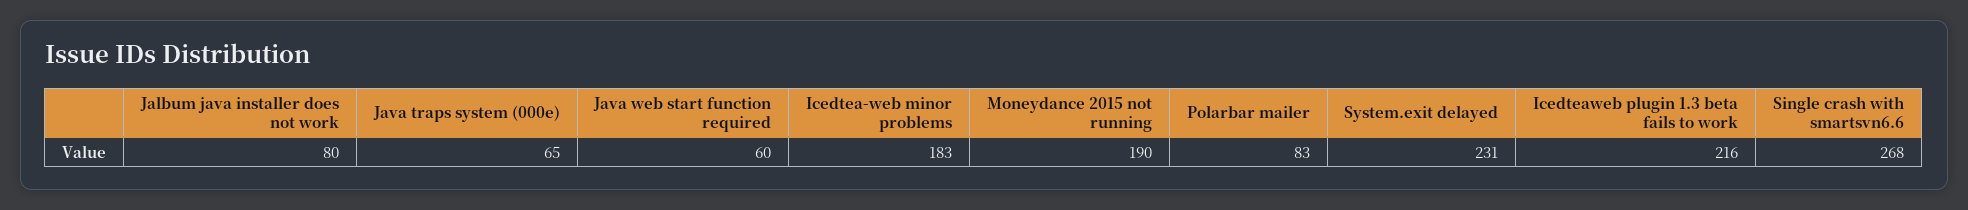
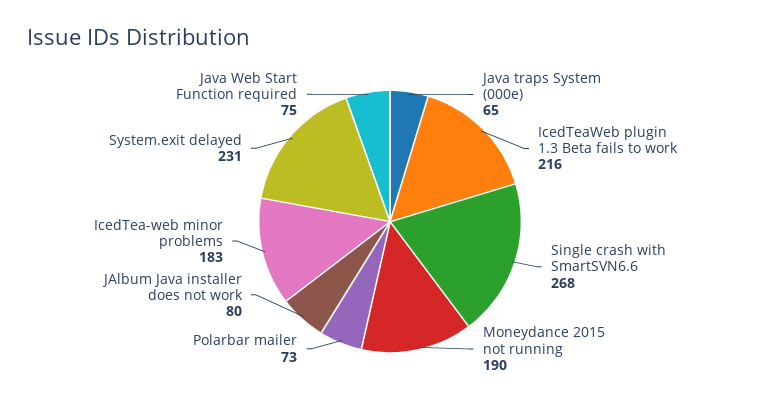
  {
    "Jalbum java installer does not work": 80,
    "Java traps system (000e)": 65,
-   "Java web start function required": 60,
+   "Java web start function required": 75,
    "Icedtea-web minor problems": 183,
    "Moneydance 2015 not running": 190,
-   "Polarbar mailer": 83,
+   "Polarbar mailer": 73,
    "System.exit delayed": 231,
    "Icedteaweb plugin 1.3 beta fails to work": 216,
    "Single crash with smartsvn6.6": 268
  }

